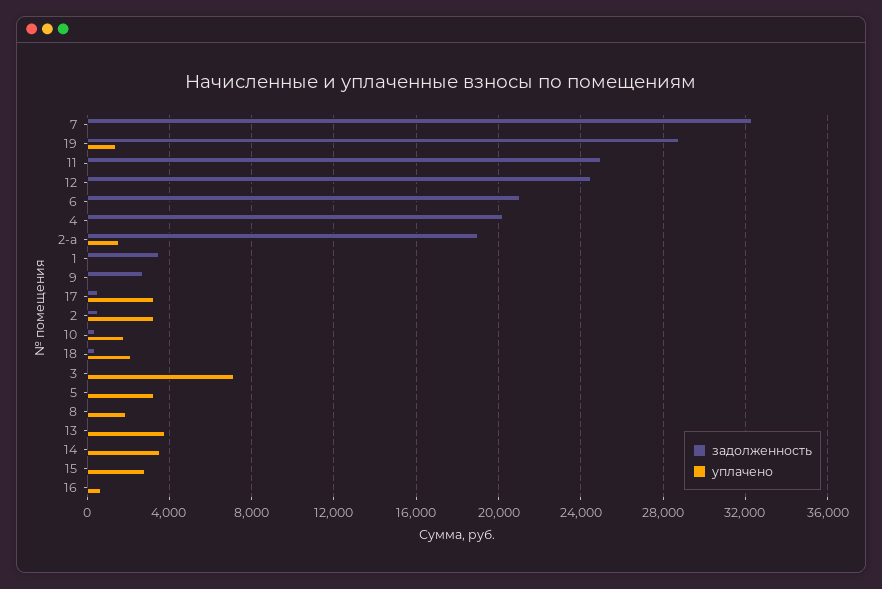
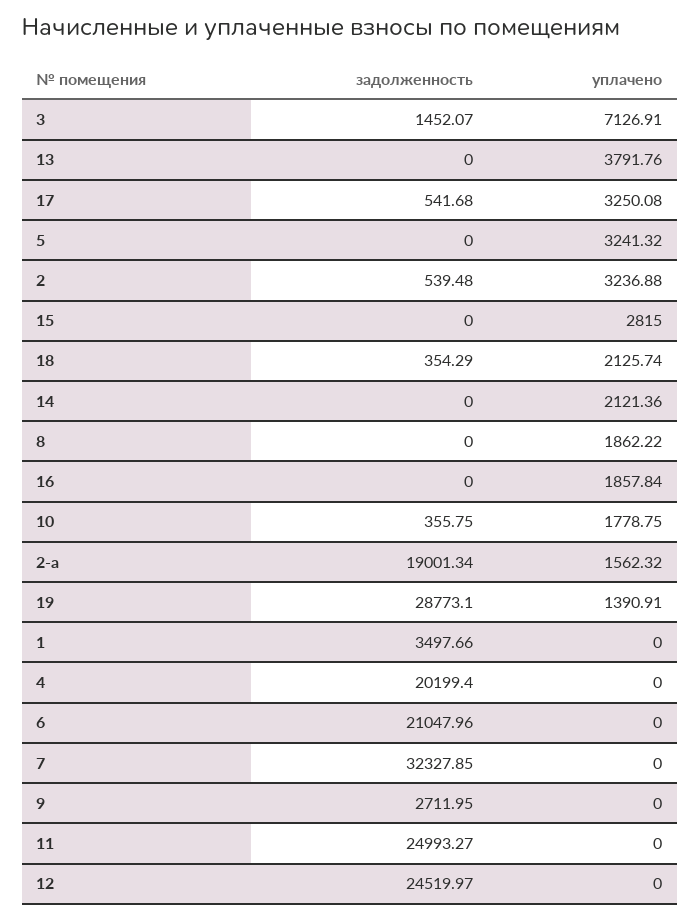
  {
    "задолженность": {
      "7": 32327.85,
      "19": 28773.1,
      "11": 24993.27,
      "12": 24519.97,
      "6": 21047.96,
      "4": 20199.4,
      "2-а": 19001.34,
      "1": 3497.66,
      "9": 2711.95,
      "17": 541.68,
      "2": 539.48,
      "10": 355.75,
      "18": 354.29,
-     "3": 0,
+     "3": 1452.07,
      "5": 0,
      "8": 0,
      "13": 0,
      "14": 0,
      "15": 0,
      "16": 0
    },
    "уплачено": {
      "7": 0,
      "19": 1390.91,
      "11": 0,
      "12": 0,
      "6": 0,
      "4": 0,
      "2-а": 1562.32,
      "1": 0,
      "9": 0,
      "17": 3250.08,
      "2": 3236.88,
      "10": 1778.75,
      "18": 2125.74,
      "3": 7126.91,
      "5": 3241.32,
      "8": 1862.22,
      "13": 3791.76,
-     "14": 3500,
+     "14": 2121.36,
      "15": 2815,
-     "16": 500
+     "16": 1857.84
    }
  }

